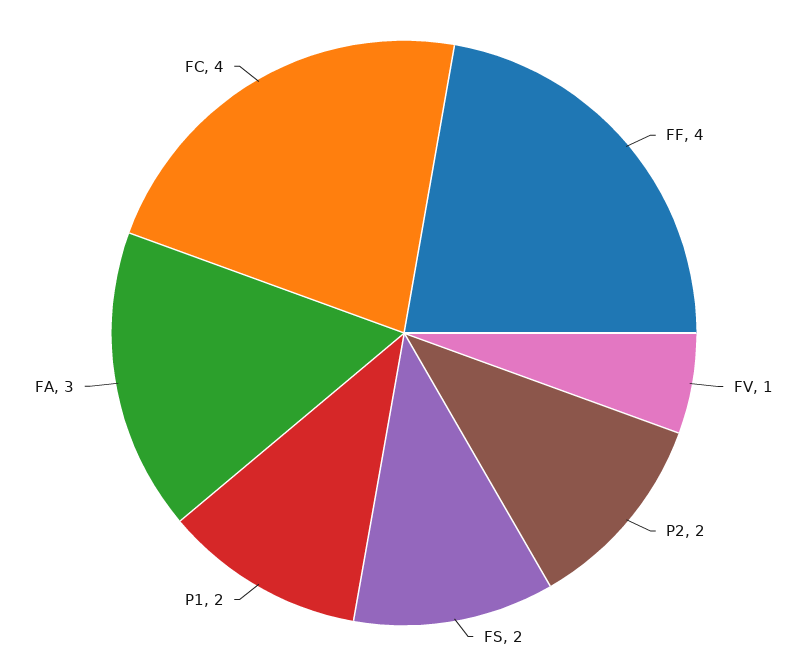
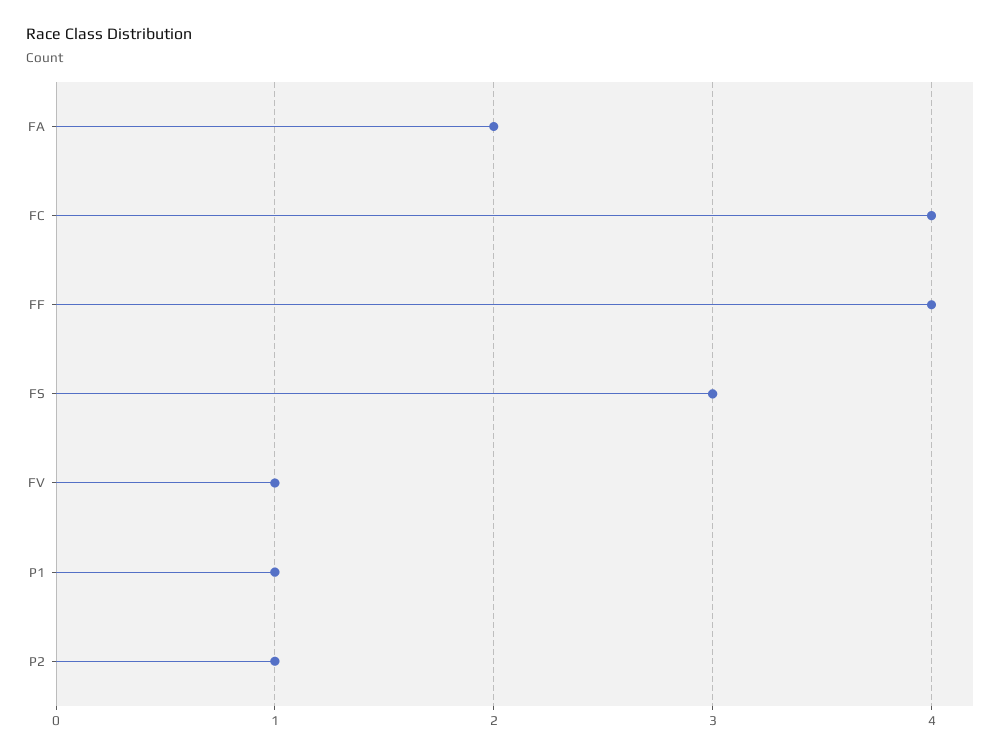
  {
    "FF": 4,
    "FV": 1,
-   "P2": 2,
+   "P2": 1,
-   "FS": 2,
+   "FS": 3,
-   "P1": 2,
+   "P1": 1,
-   "FA": 3,
+   "FA": 2,
    "FC": 4
  }

